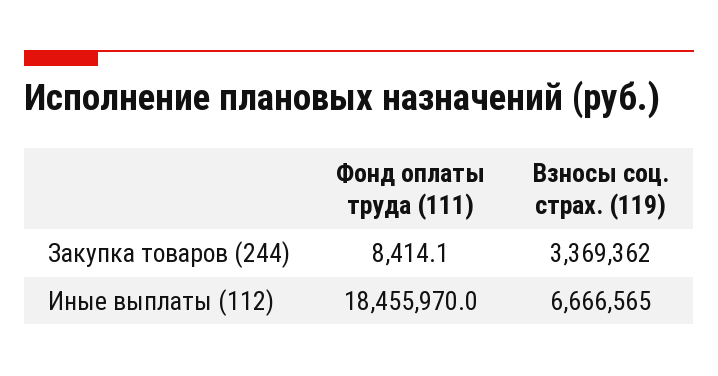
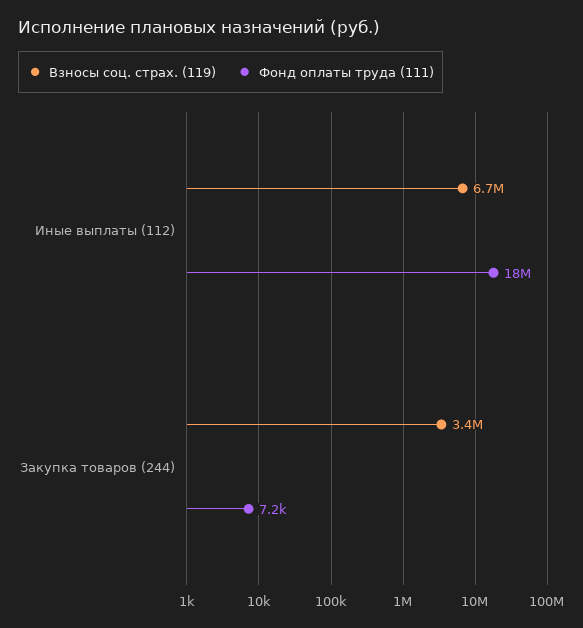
  {
    "Фонд оплаты труда (111)": {
-     "Закупка товаров (244)": 8414.1,
+     "Закупка товаров (244)": 7200,
      "Иные выплаты (112)": 18455970
    },
    "Взносы соц. страх. (119)": {
      "Закупка товаров (244)": 3369362,
      "Иные выплаты (112)": 6666565
    }
  }

